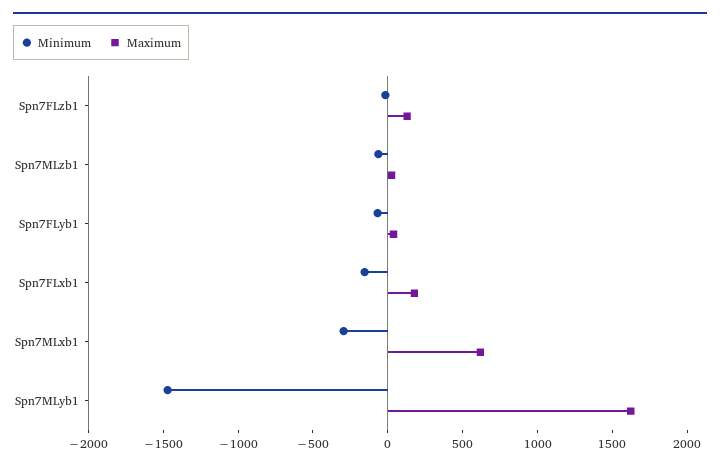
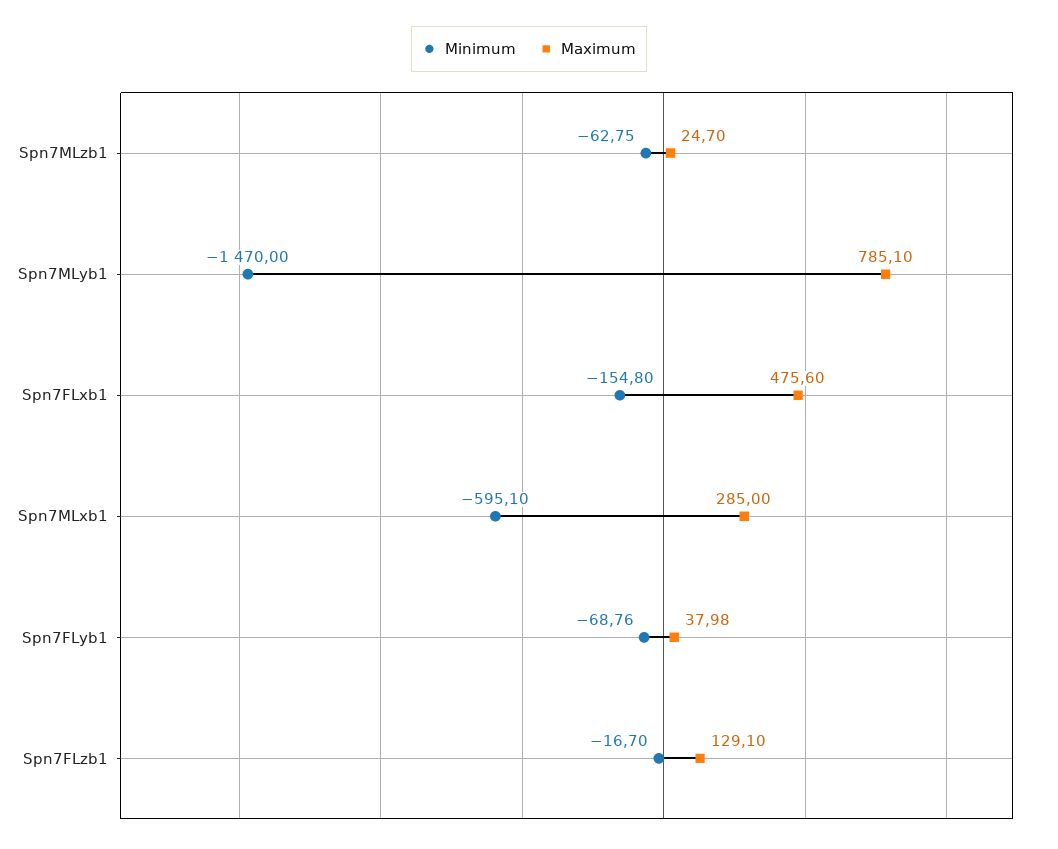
  {
    "Minimum": {
      "Spn7FLzb1": -16.7,
      "Spn7MLzb1": -62.75,
      "Spn7FLyb1": -68.76,
      "Spn7FLxb1": -154.8,
-     "Spn7MLxb1": -300,
+     "Spn7MLxb1": -595.1,
      "Spn7MLyb1": -1470
    },
    "Maximum": {
      "Spn7FLzb1": 129.1,
      "Spn7MLzb1": 24.7,
      "Spn7FLyb1": 37.98,
-     "Spn7FLxb1": 200,
+     "Spn7FLxb1": 475.6,
-     "Spn7MLxb1": 600,
+     "Spn7MLxb1": 285,
-     "Spn7MLyb1": 1600
+     "Spn7MLyb1": 785.1
    }
  }

